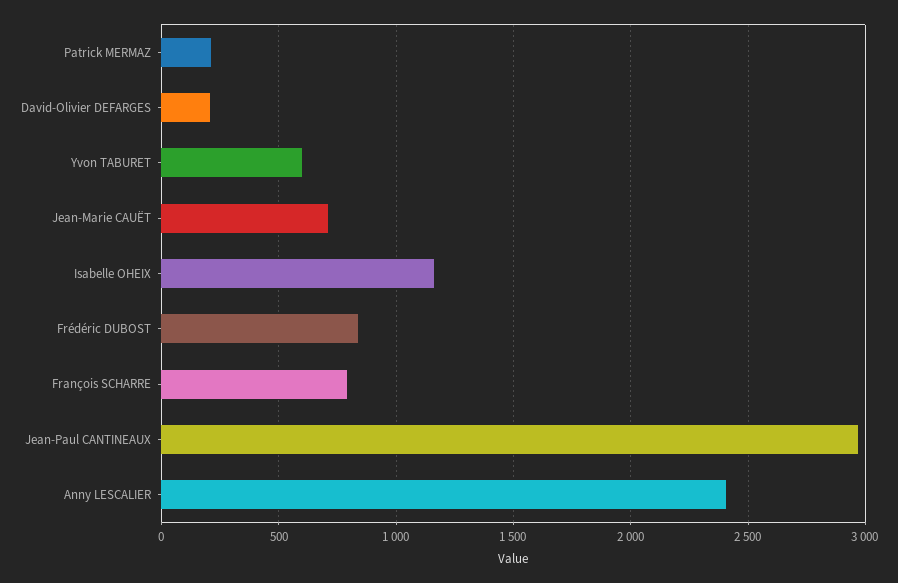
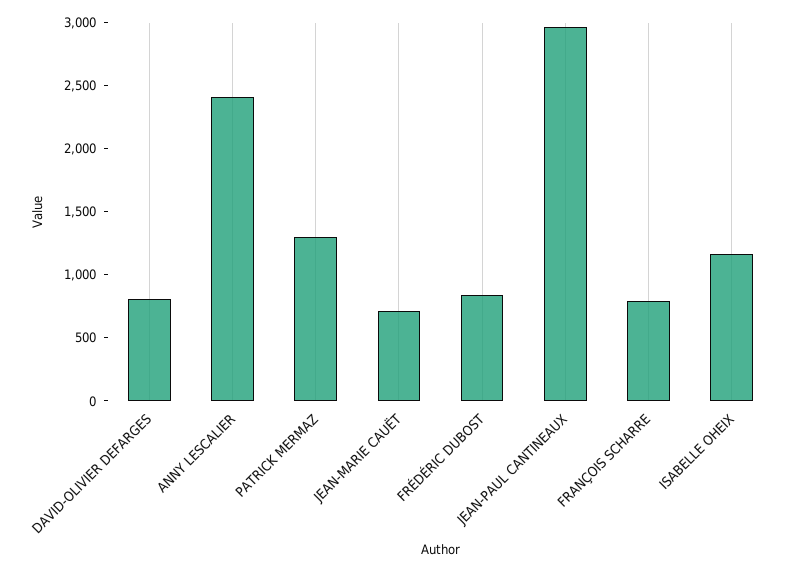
  {
-   "Patrick MERMAZ": 200,
+   "Patrick MERMAZ": 1300,
-   "David-Olivier DEFARGES": 200,
+   "David-Olivier DEFARGES": 800,
-   "Yvon TABURET": 600,
    "Jean-Marie CAUËT": 700,
    "Isabelle OHEIX": 1150,
    "Frédéric DUBOST": 850,
    "François SCHARRE": 800,
    "Jean-Paul CANTINEAUX": 2950,
    "Anny LESCALIER": 2400
  }

